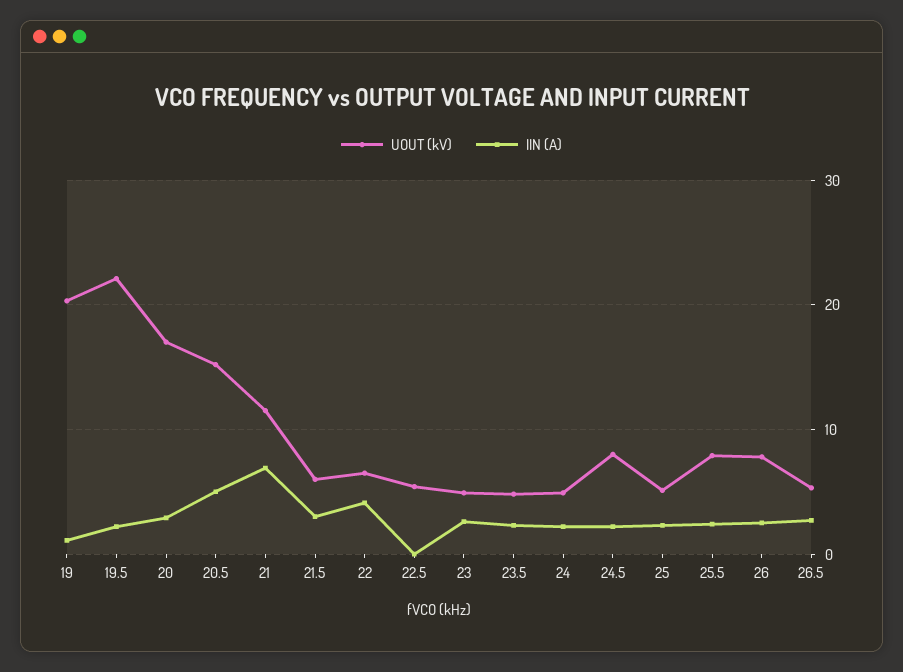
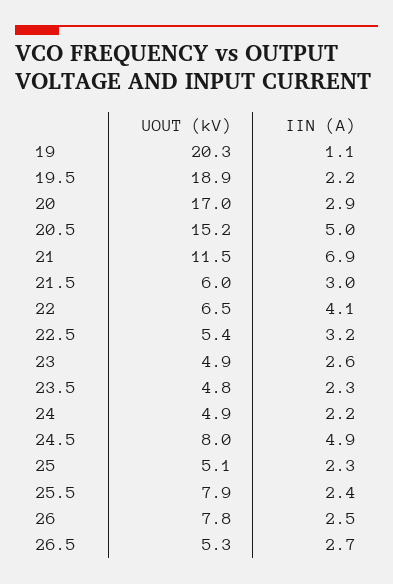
  {
    "UOUT (kV)": {
      "19": 20.3,
-     "19.5": 22,
+     "19.5": 18.9,
      "20": 17,
      "20.5": 15.2,
      "21": 11.5,
      "21.5": 6,
      "22": 6.5,
      "22.5": 5.4,
      "23": 4.9,
      "23.5": 4.8,
      "24": 4.9,
      "24.5": 8,
      "25": 5.1,
      "25.5": 7.9,
      "26": 7.8,
      "26.5": 5.3
    },
    "IIN (A)": {
      "19": 1.1,
      "19.5": 2.2,
      "20": 2.9,
      "20.5": 5,
      "21": 6.9,
      "21.5": 3,
      "22": 4.1,
-     "22.5": 0,
+     "22.5": 3.2,
      "23": 2.6,
      "23.5": 2.3,
      "24": 2.2,
-     "24.5": 2,
+     "24.5": 4.9,
      "25": 2.3,
      "25.5": 2.4,
      "26": 2.5,
      "26.5": 2.7
    }
  }

